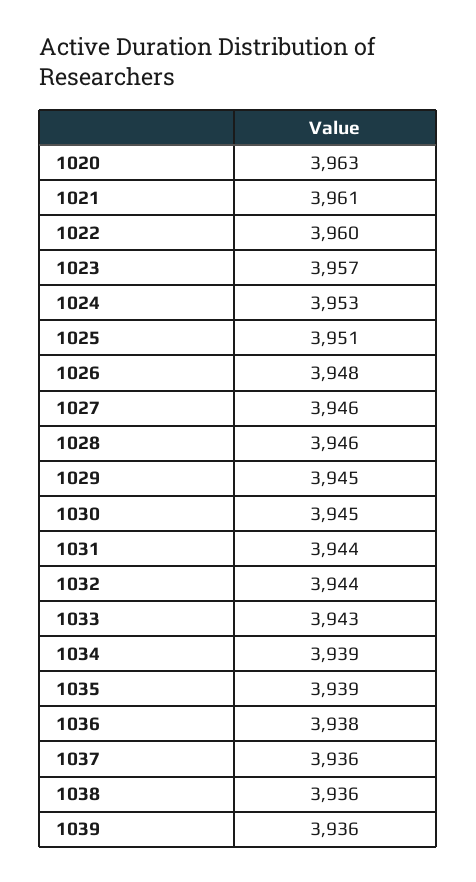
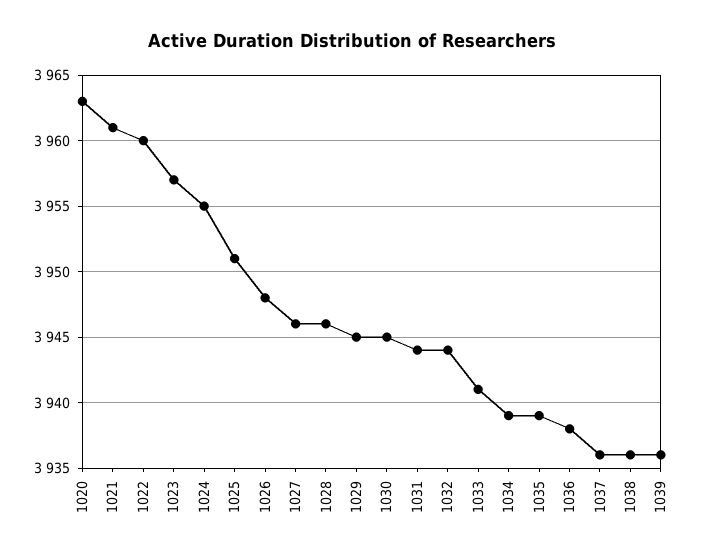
  {
    "1020": 3963,
    "1021": 3961,
    "1022": 3960,
    "1023": 3957,
-   "1024": 3953,
+   "1024": 3955,
    "1025": 3951,
    "1026": 3948,
    "1027": 3946,
    "1028": 3946,
    "1029": 3945,
    "1030": 3945,
    "1031": 3944,
    "1032": 3944,
-   "1033": 3943,
+   "1033": 3941,
    "1034": 3939,
    "1035": 3939,
    "1036": 3938,
    "1037": 3936,
    "1038": 3936,
    "1039": 3936
  }

